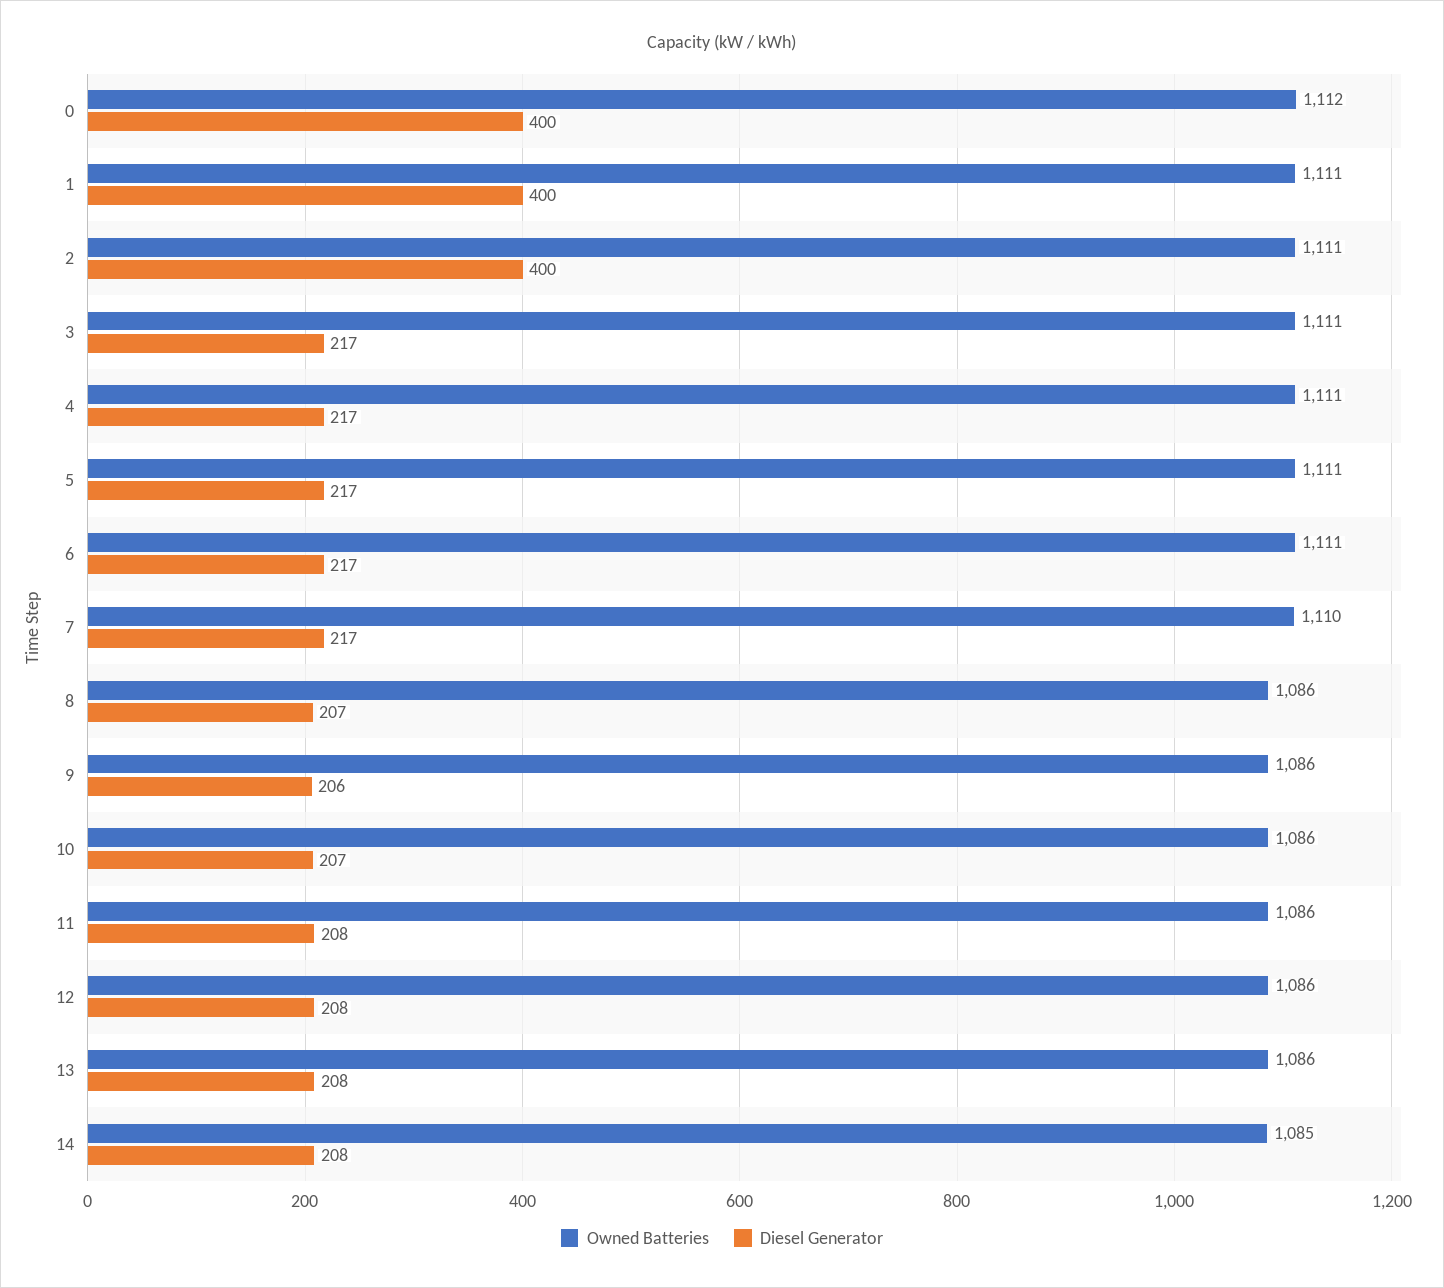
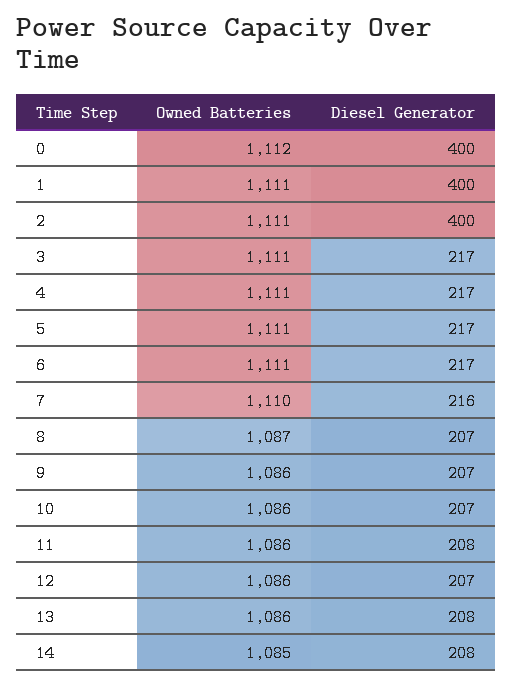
  {
    "Owned Batteries": {
      "0": 1112,
      "1": 1111,
      "2": 1111,
      "3": 1111,
      "4": 1111,
      "5": 1111,
      "6": 1111,
      "7": 1110,
-     "8": 1086,
+     "8": 1087,
      "9": 1086,
      "10": 1086,
      "11": 1086,
      "12": 1086,
      "13": 1086,
      "14": 1085
    },
    "Diesel Generator": {
      "0": 400,
      "1": 400,
      "2": 400,
      "3": 217,
      "4": 217,
      "5": 217,
      "6": 217,
-     "7": 217,
+     "7": 216,
      "8": 207,
-     "9": 206,
+     "9": 207,
      "10": 207,
      "11": 208,
-     "12": 208,
+     "12": 207,
      "13": 208,
      "14": 208
    }
  }

